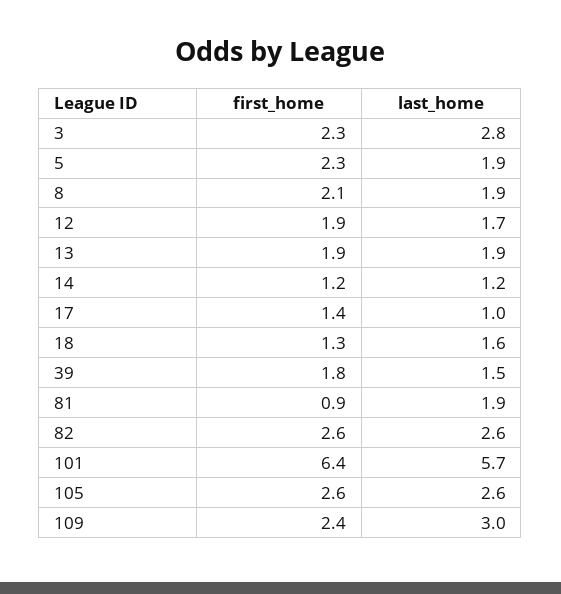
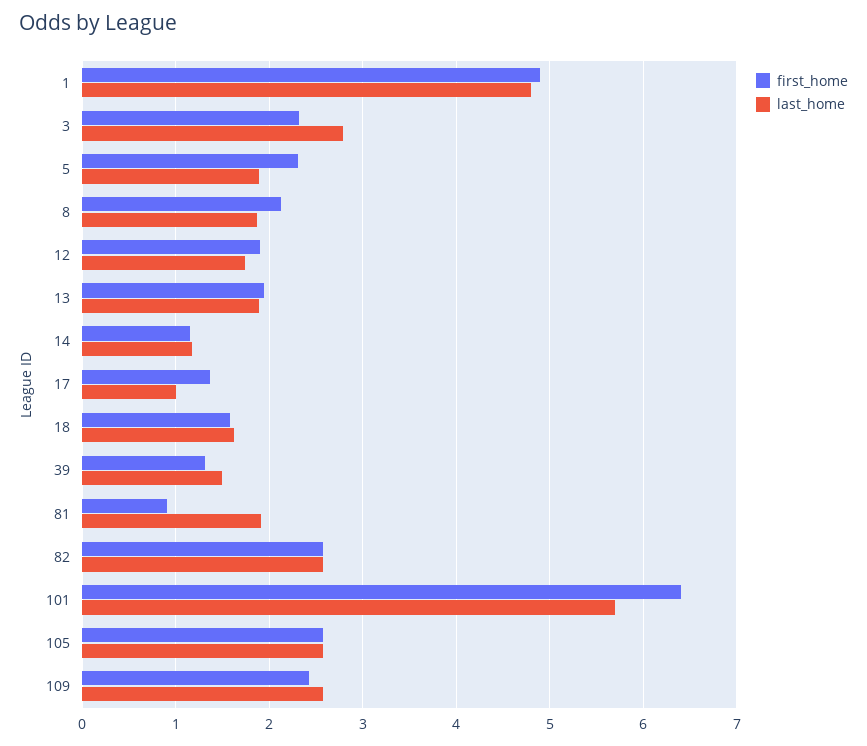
  {
    "first_home": {
      "3": 2.3,
      "5": 2.3,
      "8": 2.1,
      "12": 1.9,
      "13": 1.9,
      "14": 1.2,
      "17": 1.4,
-     "18": 1.3,
+     "18": 1.6,
-     "39": 1.8,
+     "39": 1.3,
      "81": 0.9,
      "82": 2.6,
      "101": 6.4,
      "105": 2.6,
-     "109": 2.4
+     "109": 2.4,
+     "1": 4.9
    },
    "last_home": {
      "3": 2.8,
      "5": 1.9,
      "8": 1.9,
      "12": 1.7,
      "13": 1.9,
      "14": 1.2,
      "17": 1,
      "18": 1.6,
      "39": 1.5,
      "81": 1.9,
      "82": 2.6,
      "101": 5.7,
      "105": 2.6,
-     "109": 3
+     "109": 2.6,
+     "1": 4.8
    }
  }

